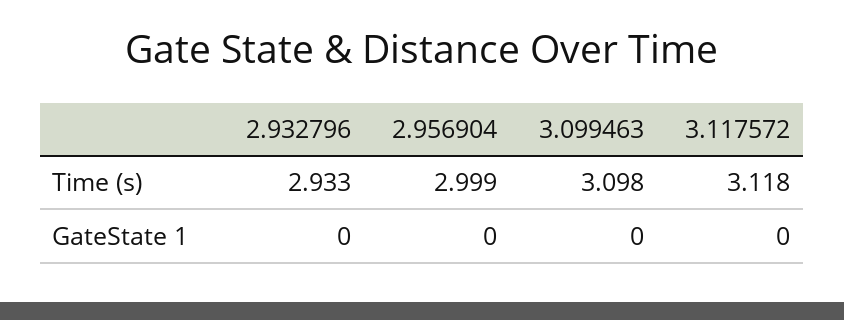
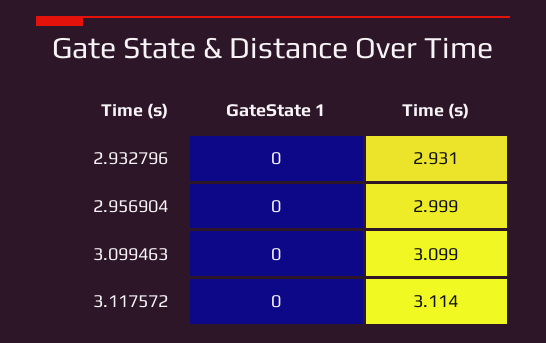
  {
    "2.932796": {
-     "Time (s)": 2.933,
+     "Time (s)": 2.931,
      "GateState 1": 0
    },
    "2.956904": {
      "Time (s)": 2.999,
      "GateState 1": 0
    },
    "3.099463": {
-     "Time (s)": 3.098,
+     "Time (s)": 3.099,
      "GateState 1": 0
    },
    "3.117572": {
-     "Time (s)": 3.118,
+     "Time (s)": 3.114,
      "GateState 1": 0
    }
  }

